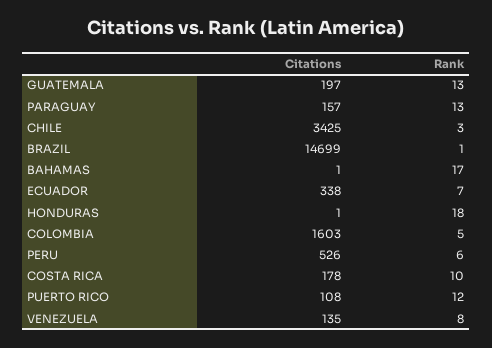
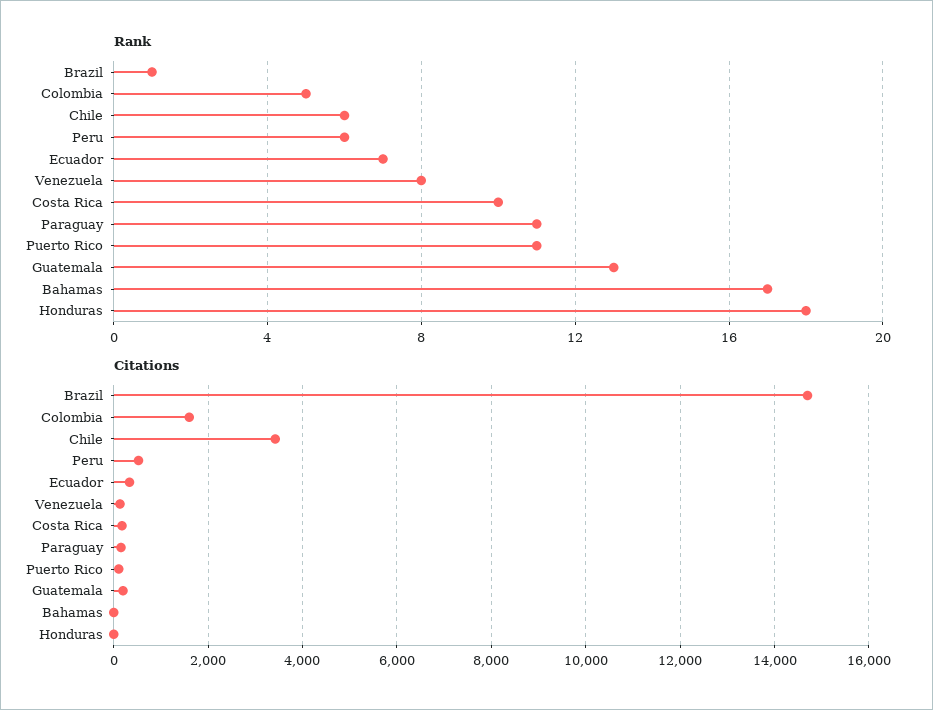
  {
    "Citations": {
      "GUATEMALA": 197,
      "PARAGUAY": 157,
      "CHILE": 3425,
      "BRAZIL": 14699,
      "BAHAMAS": 1,
      "ECUADOR": 338,
      "HONDURAS": 1,
      "COLOMBIA": 1603,
      "PERU": 526,
      "COSTA RICA": 178,
      "PUERTO RICO": 108,
      "VENEZUELA": 135
    },
    "Rank": {
      "GUATEMALA": 13,
-     "PARAGUAY": 13,
+     "PARAGUAY": 11,
-     "CHILE": 3,
+     "CHILE": 6,
      "BRAZIL": 1,
      "BAHAMAS": 17,
      "ECUADOR": 7,
      "HONDURAS": 18,
      "COLOMBIA": 5,
      "PERU": 6,
      "COSTA RICA": 10,
-     "PUERTO RICO": 12,
+     "PUERTO RICO": 11,
      "VENEZUELA": 8
    }
  }

